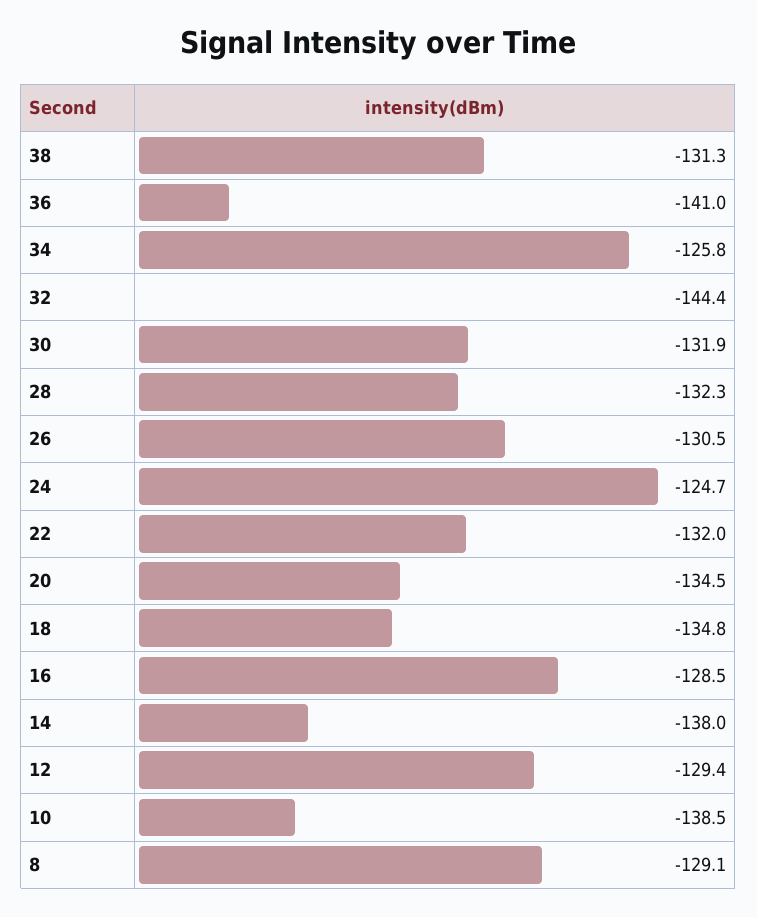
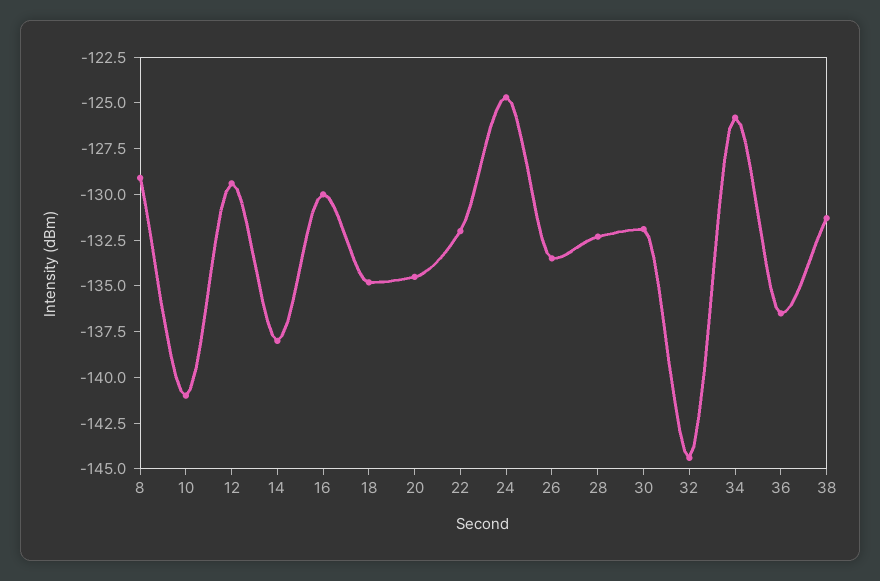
  {
    "38": -131.3,
-   "36": -141,
+   "36": -136.5,
    "34": -125.8,
    "32": -144.4,
    "30": -131.9,
    "28": -132.3,
-   "26": -130.5,
+   "26": -133.5,
    "24": -124.7,
    "22": -132,
    "20": -134.5,
    "18": -134.8,
-   "16": -128.5,
+   "16": -130,
    "14": -138,
    "12": -129.4,
-   "10": -138.5,
+   "10": -141,
    "8": -129.1
  }

